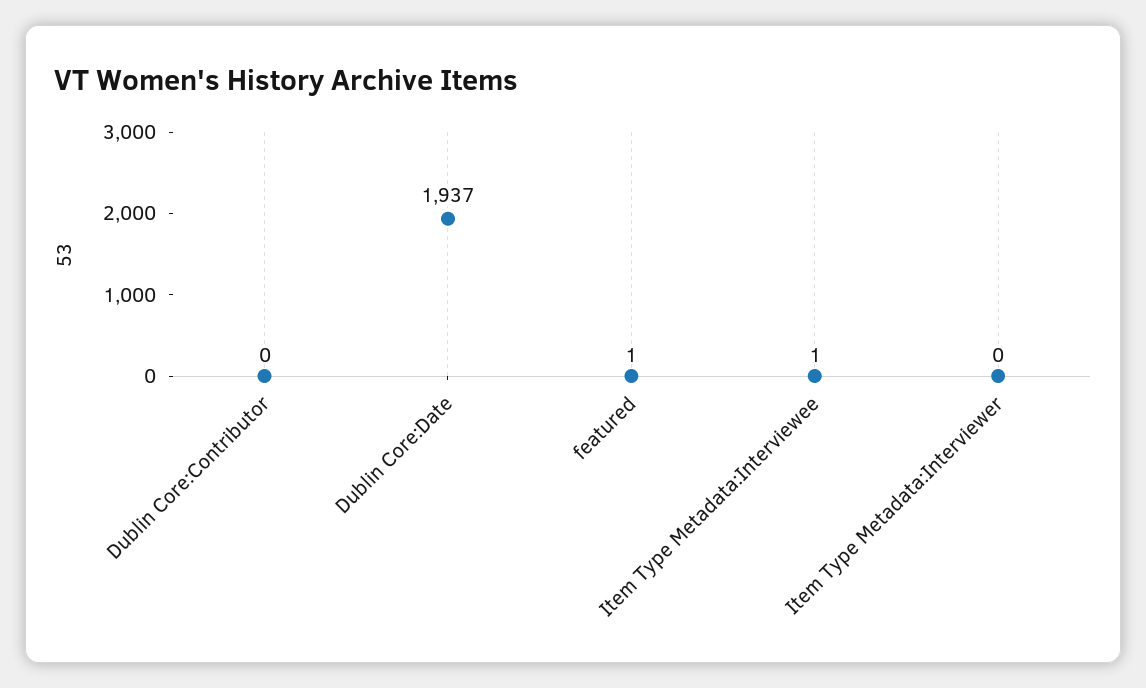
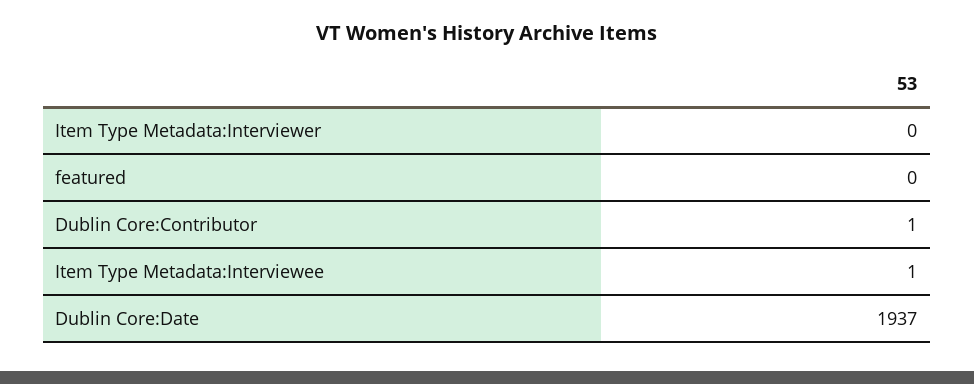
  {
-   "Dublin Core:Contributor": 0,
+   "Dublin Core:Contributor": 1,
    "Dublin Core:Date": 1937,
-   "featured": 1,
+   "featured": 0,
    "Item Type Metadata:Interviewee": 1,
    "Item Type Metadata:Interviewer": 0
  }

